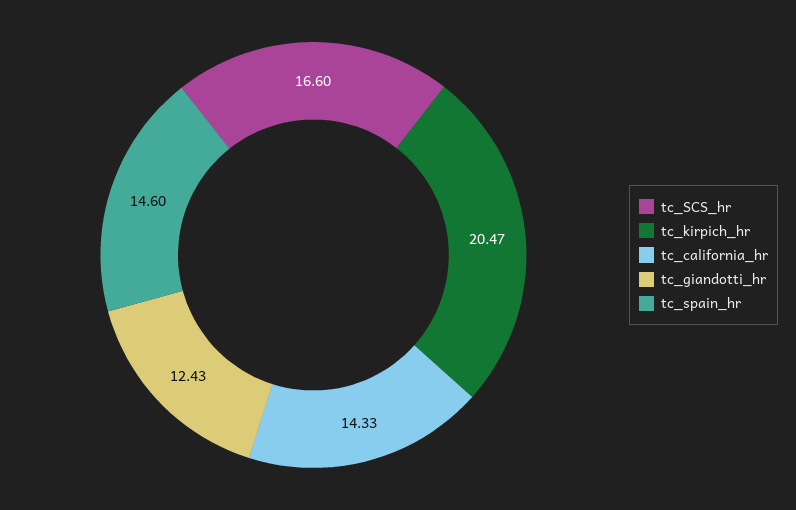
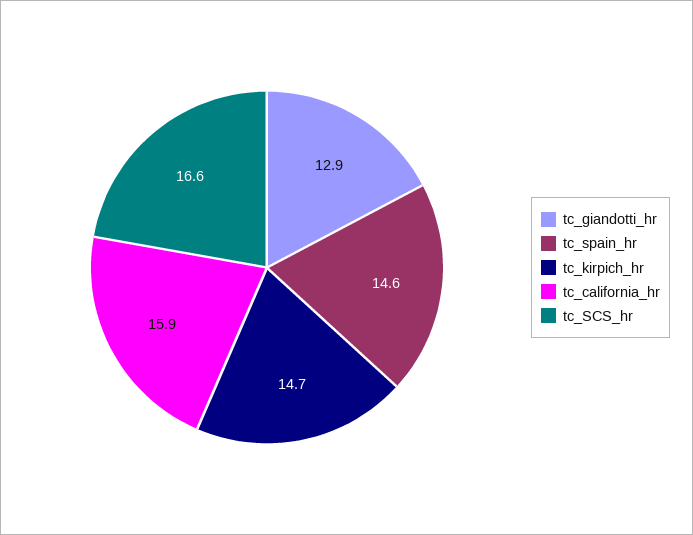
  {
    "tc_SCS_hr": 16.6,
-   "tc_kirpich_hr": 20.47,
+   "tc_kirpich_hr": 14.7,
-   "tc_california_hr": 14.33,
+   "tc_california_hr": 15.9,
-   "tc_giandotti_hr": 12.43,
+   "tc_giandotti_hr": 12.9,
    "tc_spain_hr": 14.6
  }

